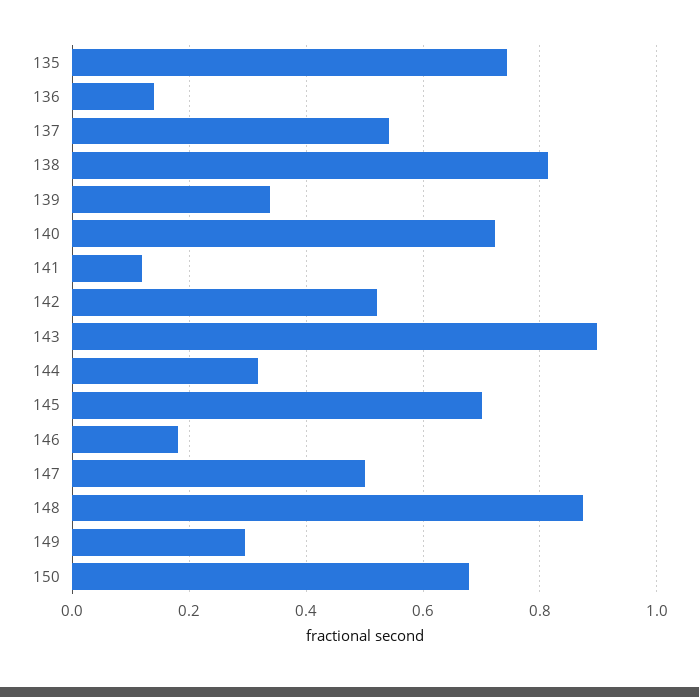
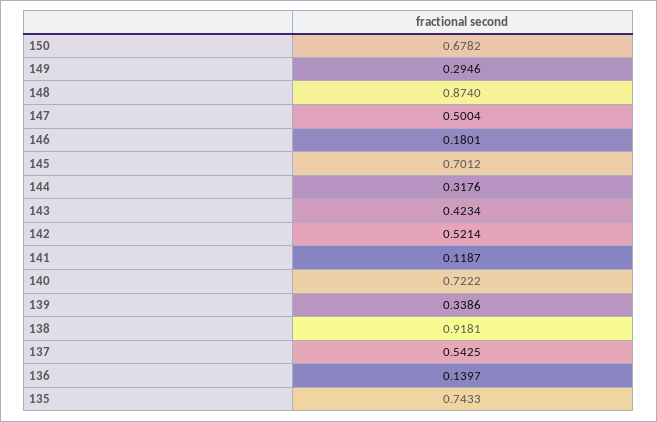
  {
    "135": 0.7433,
    "136": 0.1397,
    "137": 0.5425,
-   "138": 0.82,
+   "138": 0.9181,
    "139": 0.3386,
    "140": 0.7222,
    "141": 0.1187,
    "142": 0.5214,
-   "143": 0.9,
+   "143": 0.4234,
    "144": 0.3176,
    "145": 0.7012,
    "146": 0.1801,
    "147": 0.5004,
    "148": 0.874,
    "149": 0.2946,
    "150": 0.6782
  }

